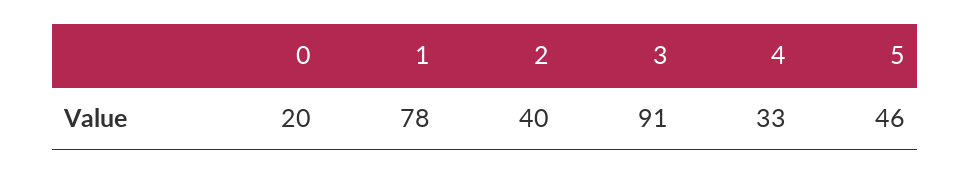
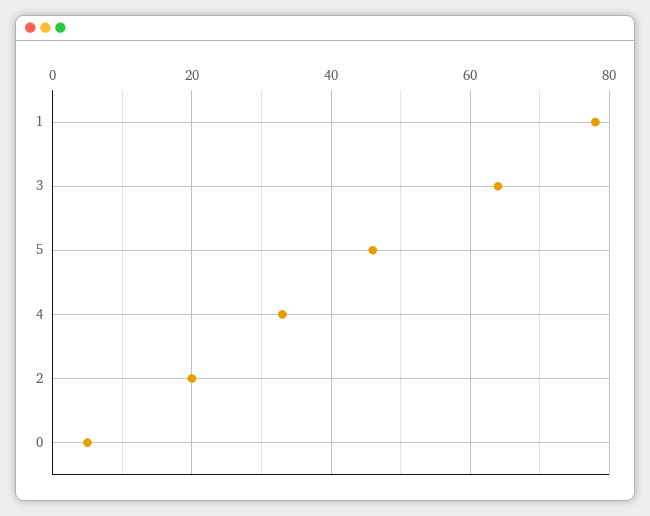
  {
-   "0": 20,
+   "0": 5,
    "1": 78,
-   "2": 40,
+   "2": 20,
-   "3": 91,
+   "3": 65,
    "4": 33,
    "5": 46
  }

